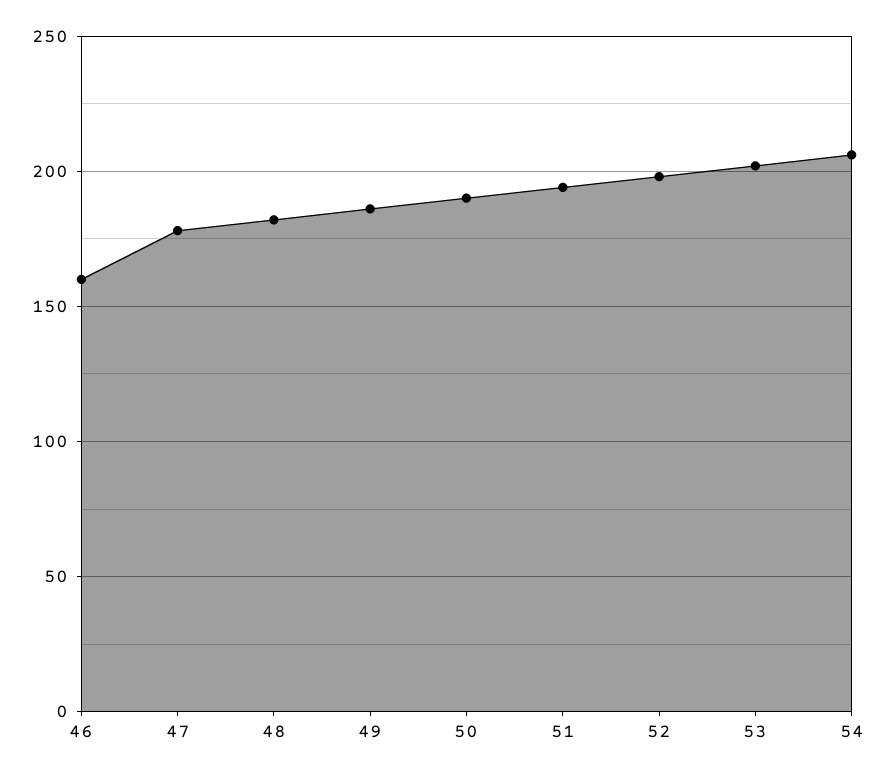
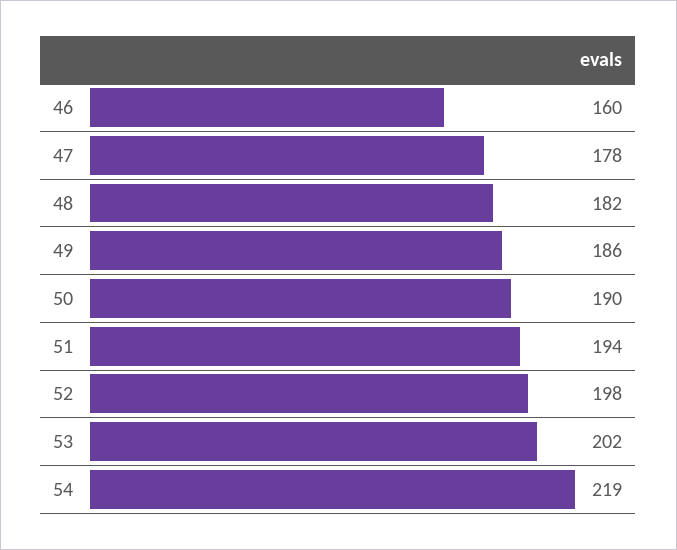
  {
    "46": 160,
    "47": 178,
    "48": 182,
    "49": 186,
    "50": 190,
    "51": 194,
    "52": 198,
    "53": 202,
-   "54": 205
+   "54": 219
  }

